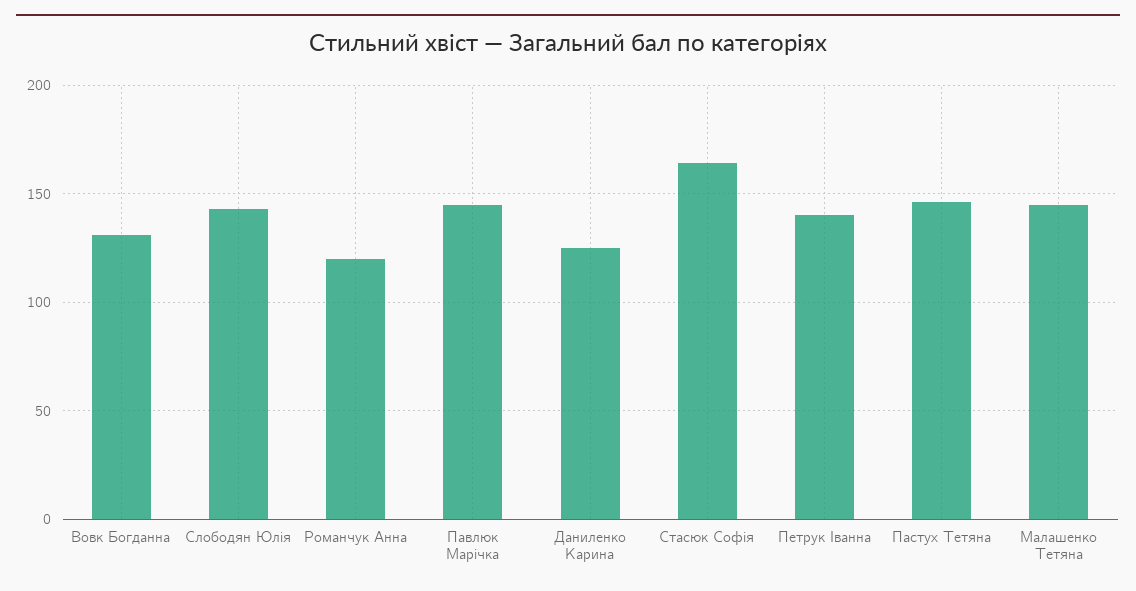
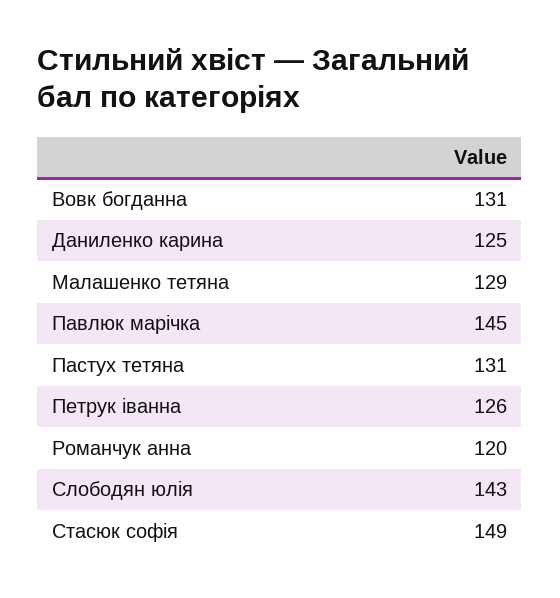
  {
    "Вовк Богданна": 131,
    "Слободян Юлія": 143,
    "Романчук Анна": 120,
    "Павлюк Марічка": 145,
    "Даниленко Карина": 125,
-   "Стасюк Софія": 165,
+   "Стасюк Софія": 149,
-   "Петрук Іванна": 140,
+   "Петрук Іванна": 126,
-   "Пастух Тетяна": 145,
+   "Пастух Тетяна": 131,
-   "Малашенко Тетяна": 145
+   "Малашенко Тетяна": 129
  }

